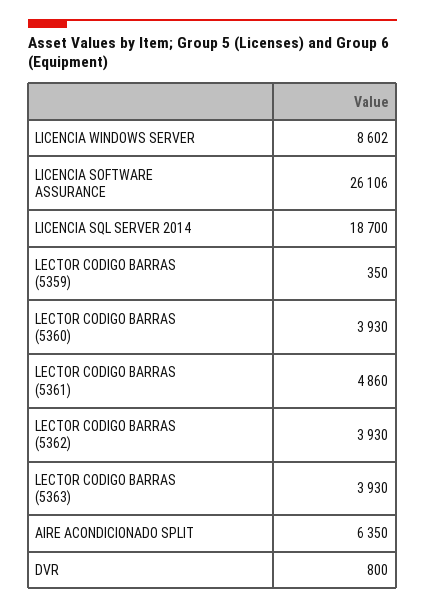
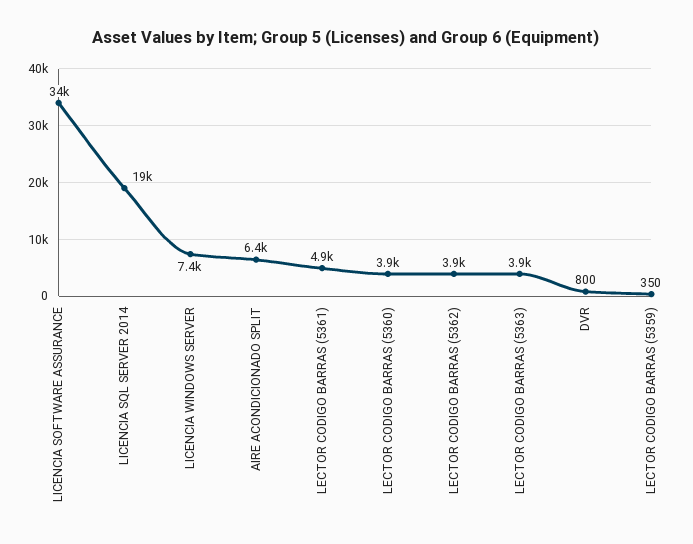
  {
-   "LICENCIA WINDOWS SERVER": 8602,
+   "LICENCIA WINDOWS SERVER": 7400,
-   "LICENCIA SOFTWARE ASSURANCE": 26106,
+   "LICENCIA SOFTWARE ASSURANCE": 34000,
    "LICENCIA SQL SERVER 2014": 18700,
    "LECTOR CODIGO BARRAS (5359)": 350,
    "LECTOR CODIGO BARRAS (5360)": 3930,
    "LECTOR CODIGO BARRAS (5361)": 4860,
    "LECTOR CODIGO BARRAS (5362)": 3930,
    "LECTOR CODIGO BARRAS (5363)": 3930,
    "AIRE ACONDICIONADO SPLIT": 6350,
    "DVR": 800
  }

